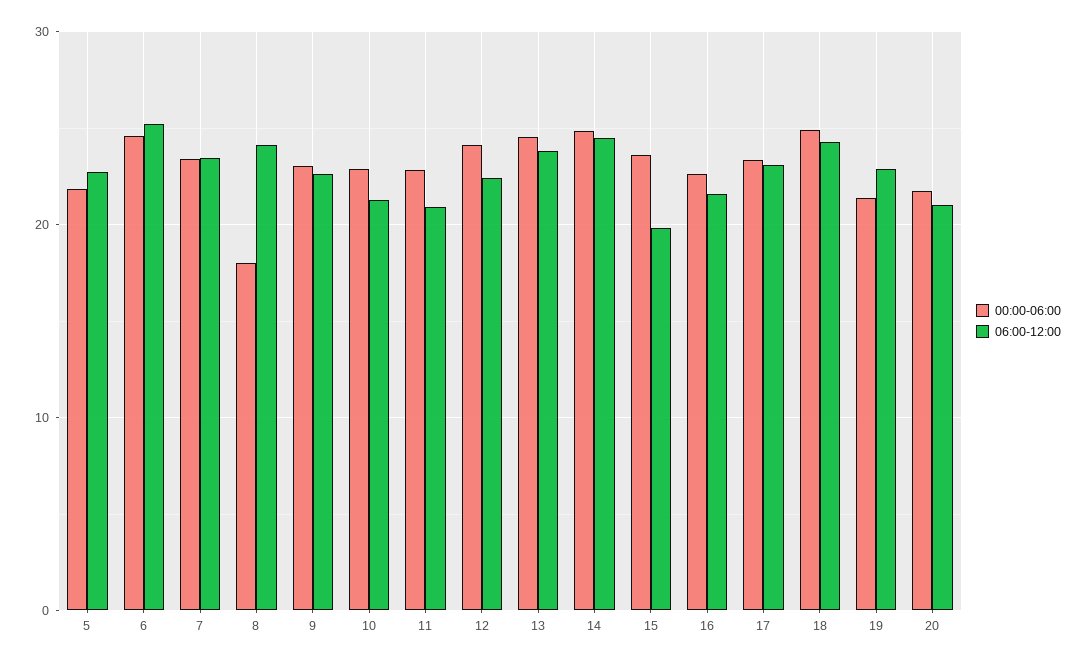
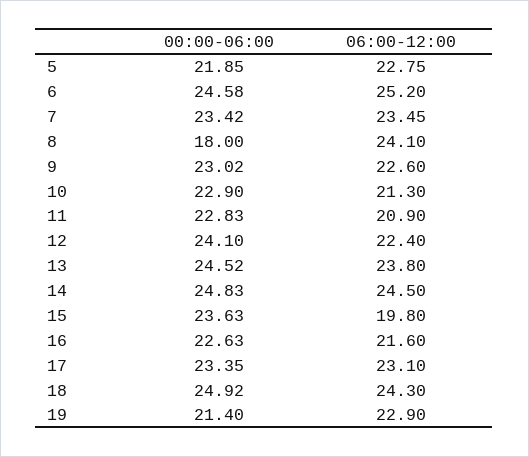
  {
    "00:00-06:00": {
      "5": 21.85,
      "6": 24.58,
      "7": 23.42,
      "8": 18,
      "9": 23.02,
      "10": 22.9,
      "11": 22.83,
      "12": 24.1,
      "13": 24.52,
      "14": 24.83,
      "15": 23.63,
      "16": 22.63,
      "17": 23.35,
      "18": 24.92,
-     "19": 21.4,
+     "19": 21.4
-     "20": 22
    },
    "06:00-12:00": {
      "5": 22.75,
      "6": 25.2,
      "7": 23.45,
      "8": 24.1,
      "9": 22.6,
      "10": 21.3,
      "11": 20.9,
      "12": 22.4,
      "13": 23.8,
      "14": 24.5,
      "15": 19.8,
      "16": 21.6,
      "17": 23.1,
      "18": 24.3,
-     "19": 22.9,
+     "19": 22.9
-     "20": 21
    }
  }

